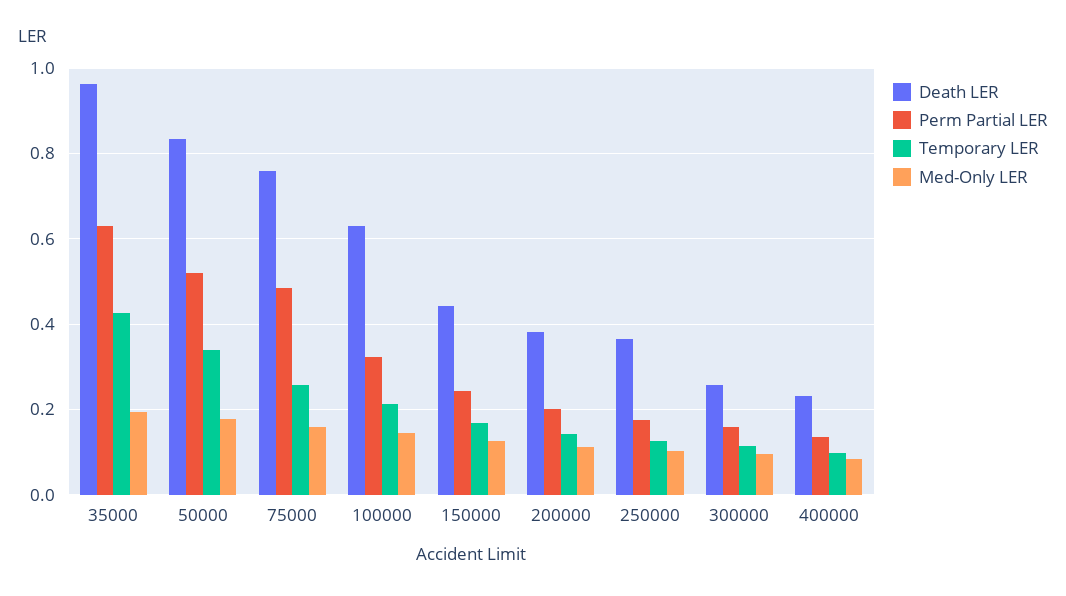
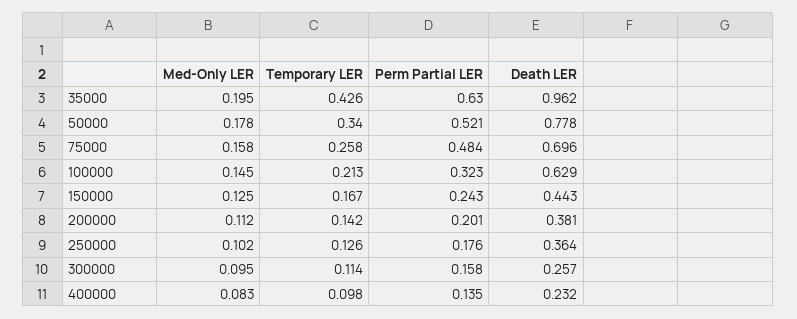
  {
    "Death LER": {
      "35000": 0.962,
-     "50000": 0.84,
+     "50000": 0.778,
-     "75000": 0.76,
+     "75000": 0.696,
      "100000": 0.629,
      "150000": 0.443,
      "200000": 0.381,
      "250000": 0.364,
      "300000": 0.257,
      "400000": 0.232
    },
    "Perm Partial LER": {
      "35000": 0.63,
      "50000": 0.521,
      "75000": 0.484,
      "100000": 0.323,
      "150000": 0.243,
      "200000": 0.201,
      "250000": 0.176,
      "300000": 0.158,
      "400000": 0.135
    },
    "Temporary LER": {
      "35000": 0.426,
      "50000": 0.34,
      "75000": 0.258,
      "100000": 0.213,
      "150000": 0.167,
      "200000": 0.142,
      "250000": 0.126,
      "300000": 0.114,
      "400000": 0.098
    },
    "Med-Only LER": {
      "35000": 0.195,
      "50000": 0.178,
      "75000": 0.158,
      "100000": 0.145,
      "150000": 0.125,
      "200000": 0.112,
      "250000": 0.102,
      "300000": 0.095,
      "400000": 0.083
    }
  }

